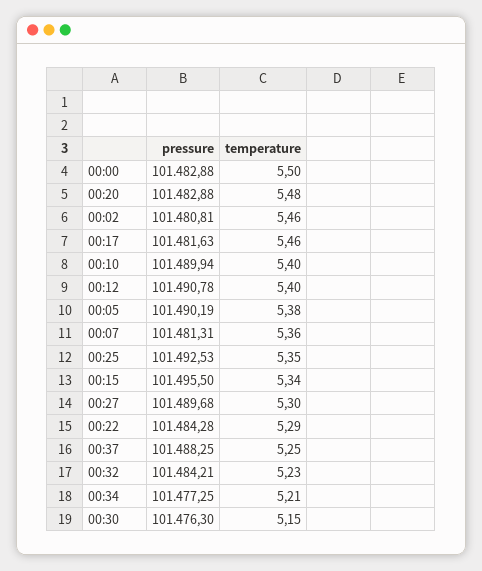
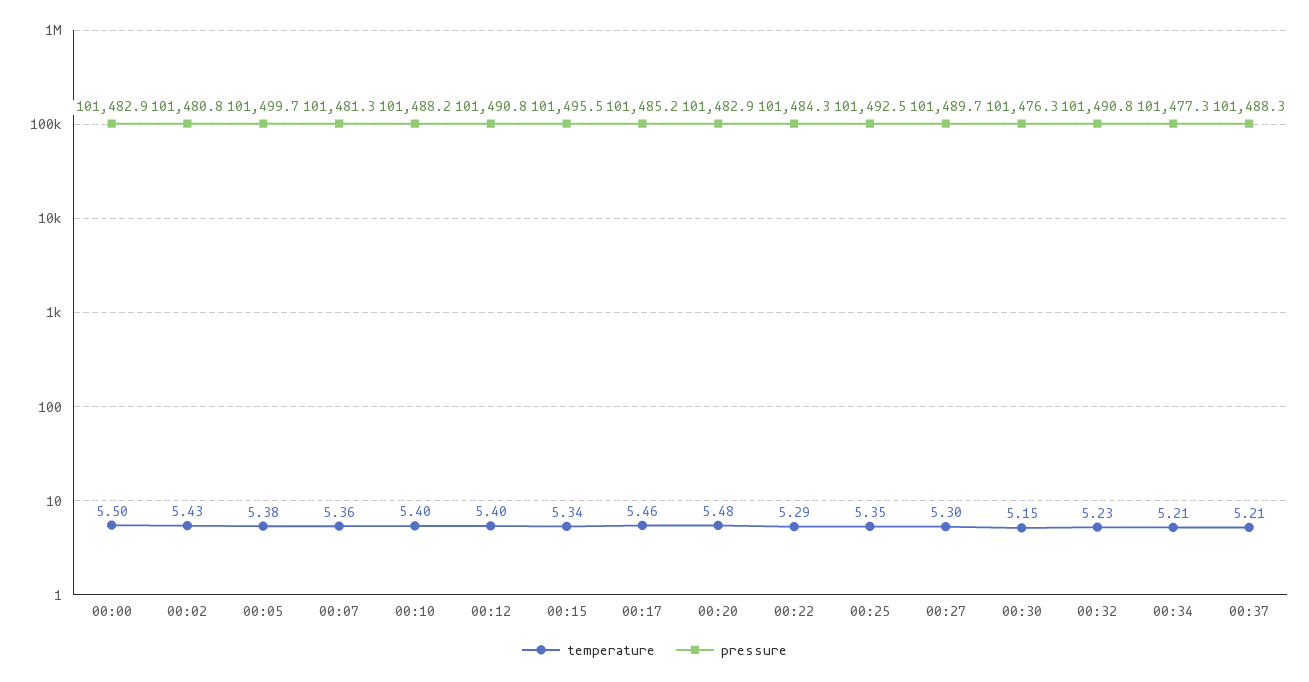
  {
    "pressure": {
      "00:00": 101482.88,
      "00:20": 101482.88,
      "00:02": 101480.81,
-     "00:17": 101481.63,
+     "00:17": 101485.2,
-     "00:10": 101489.94,
+     "00:10": 101488.2,
      "00:12": 101490.78,
-     "00:05": 101490.19,
+     "00:05": 101499.7,
      "00:07": 101481.31,
      "00:25": 101492.53,
      "00:15": 101495.5,
      "00:27": 101489.68,
      "00:22": 101484.28,
      "00:37": 101488.25,
-     "00:32": 101484.21,
+     "00:32": 101490.8,
      "00:34": 101477.25,
      "00:30": 101476.3
    },
    "temperature": {
      "00:00": 5.5,
      "00:20": 5.48,
-     "00:02": 5.46,
+     "00:02": 5.43,
      "00:17": 5.46,
      "00:10": 5.4,
      "00:12": 5.4,
      "00:05": 5.38,
      "00:07": 5.36,
      "00:25": 5.35,
      "00:15": 5.34,
      "00:27": 5.3,
      "00:22": 5.29,
-     "00:37": 5.25,
+     "00:37": 5.21,
      "00:32": 5.23,
      "00:34": 5.21,
      "00:30": 5.15
    }
  }

